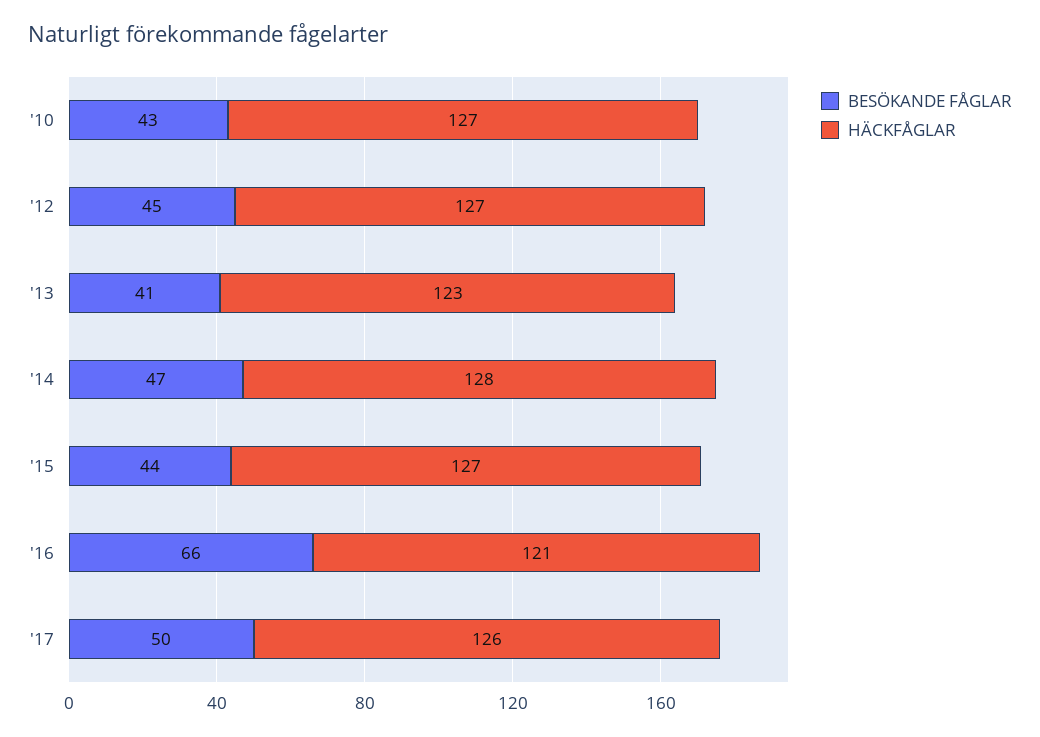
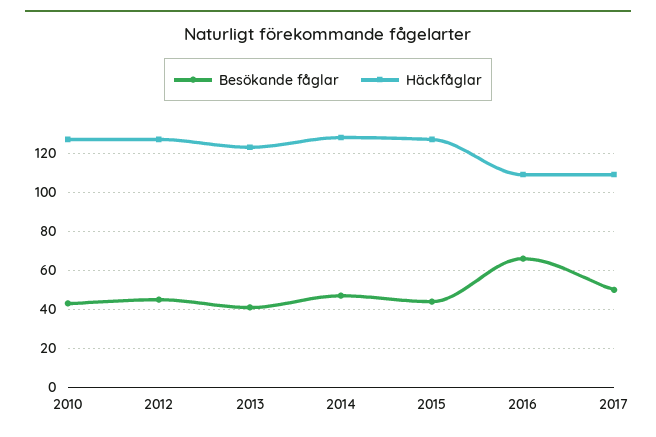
  {
    "BESÖKANDE FÅGLAR": {
      "'10": 43,
      "'12": 45,
      "'13": 41,
      "'14": 47,
      "'15": 44,
      "'16": 66,
      "'17": 50
    },
    "HÄCKFÅGLAR": {
      "'10": 127,
      "'12": 127,
      "'13": 123,
      "'14": 128,
      "'15": 127,
-     "'16": 121,
+     "'16": 110,
-     "'17": 126
+     "'17": 110
    }
  }

